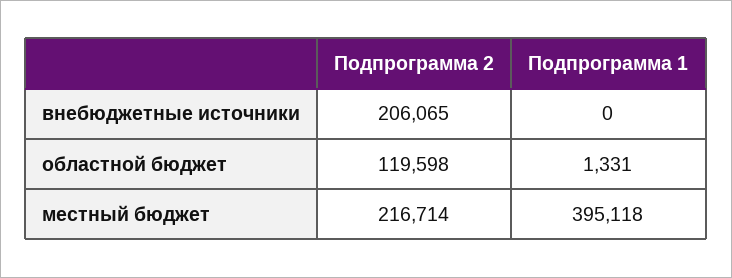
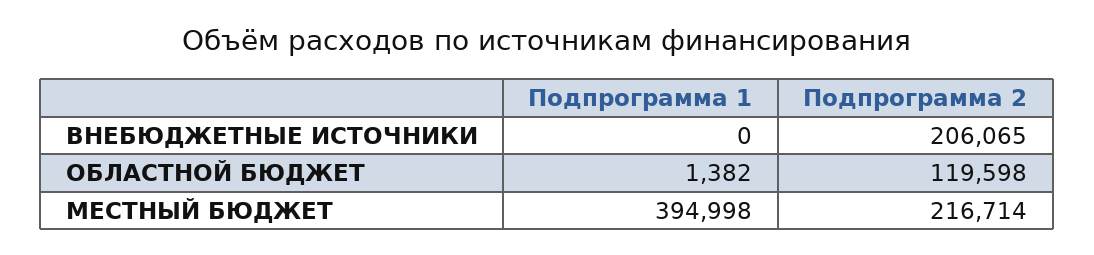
  {
    "Подпрограмма 2": {
      "внебюджетные источники": 206065,
      "областной бюджет": 119598,
      "местный бюджет": 216714
    },
    "Подпрограмма 1": {
      "внебюджетные источники": 0,
-     "областной бюджет": 1331,
+     "областной бюджет": 1382,
-     "местный бюджет": 395118
+     "местный бюджет": 394998
    }
  }

